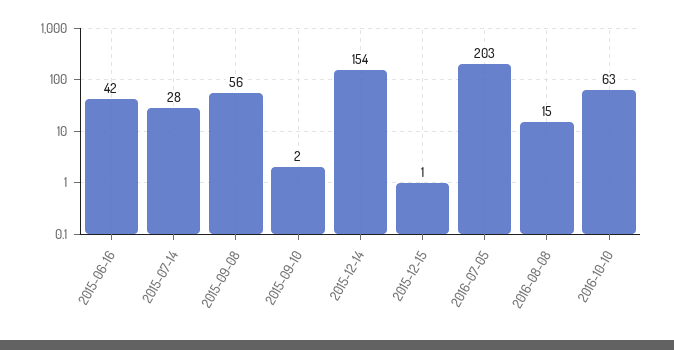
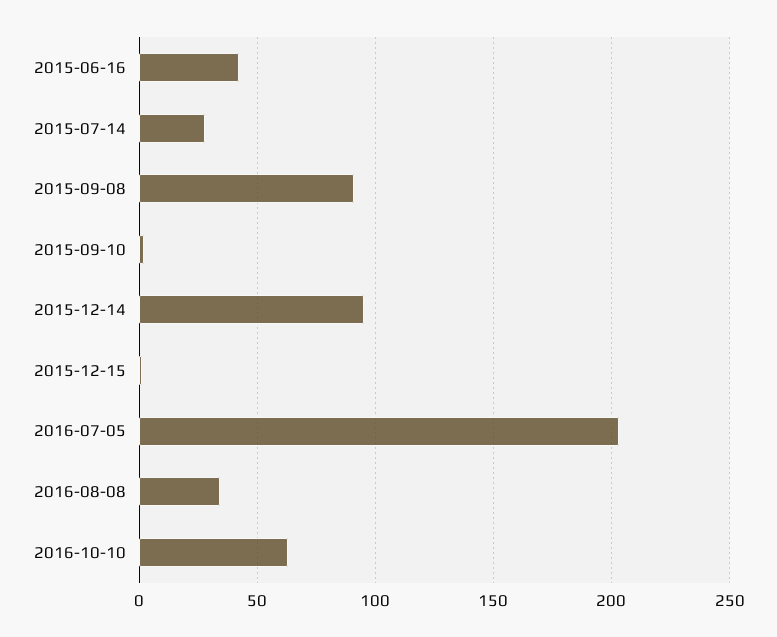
  {
    "2015-06-16": 42,
    "2015-07-14": 28,
-   "2015-09-08": 56,
+   "2015-09-08": 90,
    "2015-09-10": 2,
-   "2015-12-14": 154,
+   "2015-12-14": 95,
    "2015-12-15": 1,
    "2016-07-05": 203,
-   "2016-08-08": 15,
+   "2016-08-08": 35,
    "2016-10-10": 63
  }

